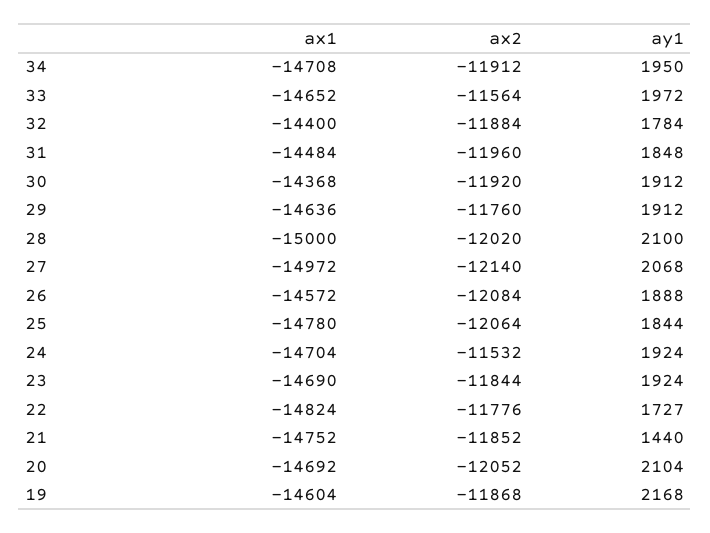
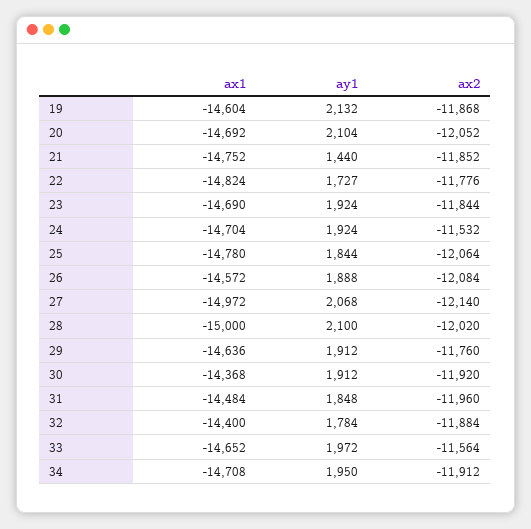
  {
    "ax1": {
      "34": -14708,
      "33": -14652,
      "32": -14400,
      "31": -14484,
      "30": -14368,
      "29": -14636,
      "28": -15000,
      "27": -14972,
      "26": -14572,
      "25": -14780,
      "24": -14704,
      "23": -14690,
      "22": -14824,
      "21": -14752,
      "20": -14692,
      "19": -14604
    },
    "ax2": {
      "34": -11912,
      "33": -11564,
      "32": -11884,
      "31": -11960,
      "30": -11920,
      "29": -11760,
      "28": -12020,
      "27": -12140,
      "26": -12084,
      "25": -12064,
      "24": -11532,
      "23": -11844,
      "22": -11776,
      "21": -11852,
      "20": -12052,
      "19": -11868
    },
    "ay1": {
      "34": 1950,
      "33": 1972,
      "32": 1784,
      "31": 1848,
      "30": 1912,
      "29": 1912,
      "28": 2100,
      "27": 2068,
      "26": 1888,
      "25": 1844,
      "24": 1924,
      "23": 1924,
      "22": 1727,
      "21": 1440,
      "20": 2104,
-     "19": 2168
+     "19": 2132
    }
  }

